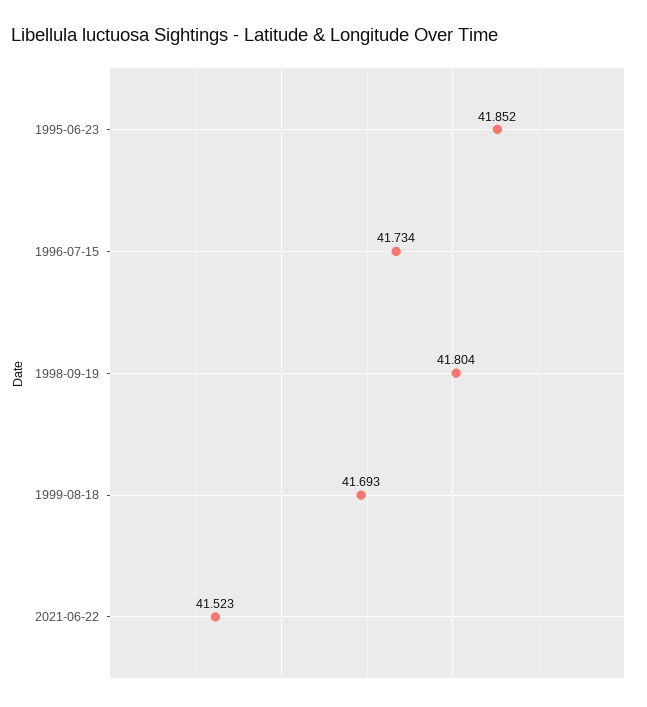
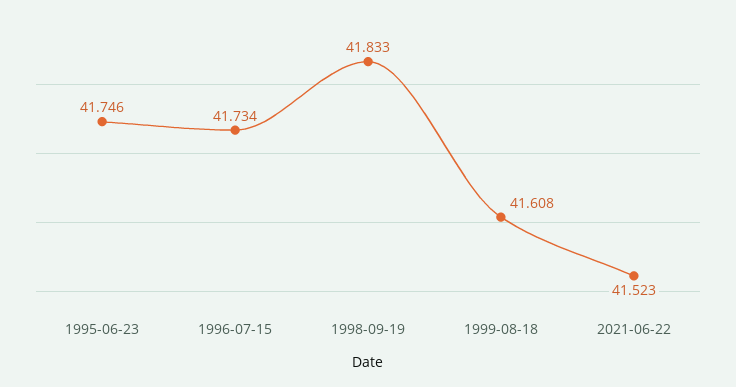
  {
-   "1995-06-23": 41.852,
+   "1995-06-23": 41.746,
    "1996-07-15": 41.734,
-   "1998-09-19": 41.804,
+   "1998-09-19": 41.833,
-   "1999-08-18": 41.693,
+   "1999-08-18": 41.608,
    "2021-06-22": 41.523
  }

